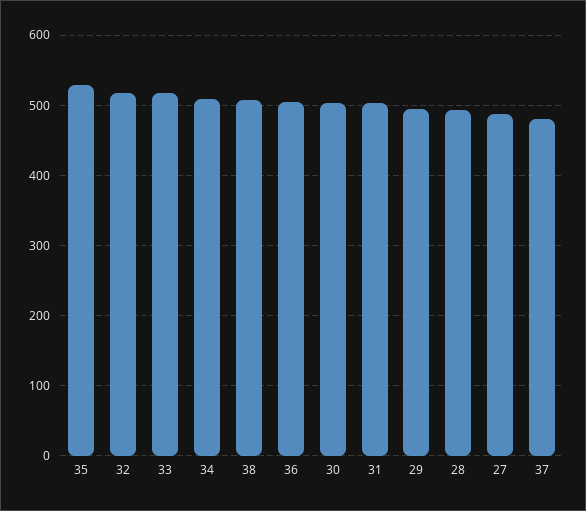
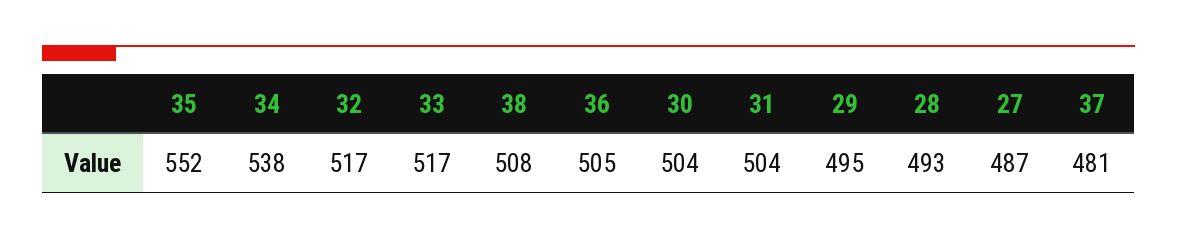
  {
-   "35": 530,
+   "35": 552,
    "32": 517,
    "33": 517,
-   "34": 510,
+   "34": 538,
    "38": 508,
    "36": 505,
    "30": 504,
    "31": 504,
    "29": 495,
    "28": 493,
    "27": 487,
    "37": 481
  }

